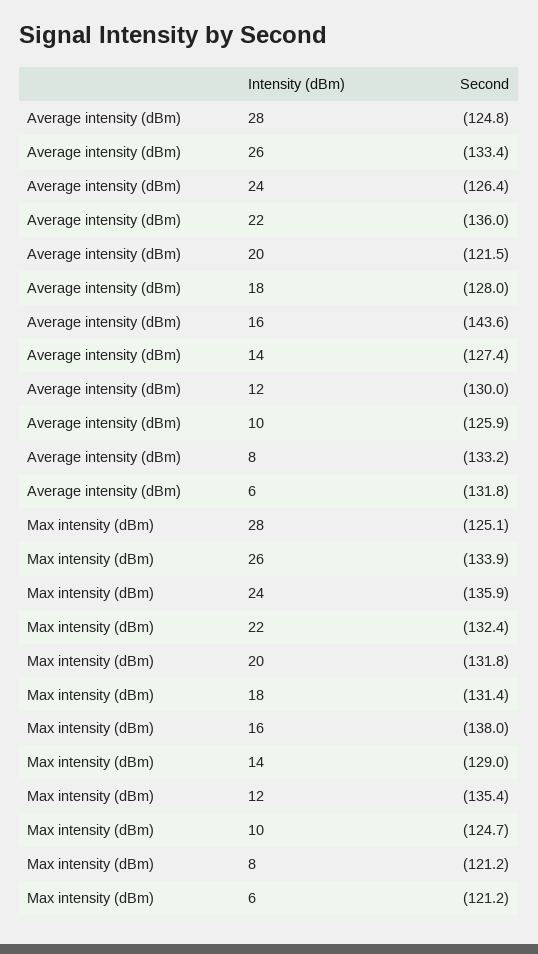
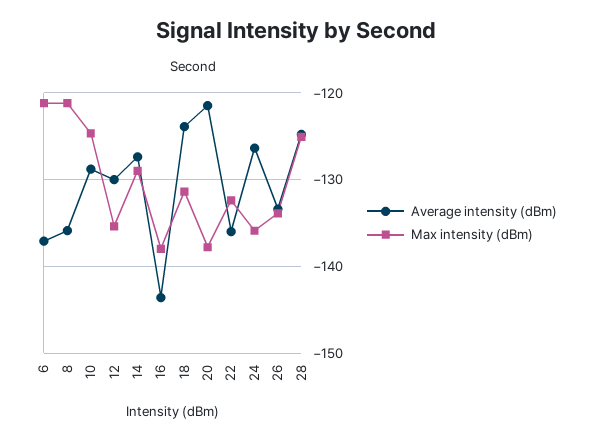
  {
    "Average intensity (dBm)": {
      "28": -124.8,
      "26": -133.4,
      "24": -126.4,
      "22": -136,
      "20": -121.5,
-     "18": -128,
+     "18": -124,
      "16": -143.6,
      "14": -127.4,
      "12": -130,
-     "10": -125.9,
+     "10": -129,
-     "8": -133.2,
+     "8": -136,
-     "6": -131.8
+     "6": -137
    },
    "Max intensity (dBm)": {
      "28": -125.1,
      "26": -133.9,
      "24": -135.9,
      "22": -132.4,
-     "20": -131.8,
+     "20": -138,
      "18": -131.4,
      "16": -138,
      "14": -129,
      "12": -135.4,
      "10": -124.7,
      "8": -121.2,
      "6": -121.2
    }
  }

